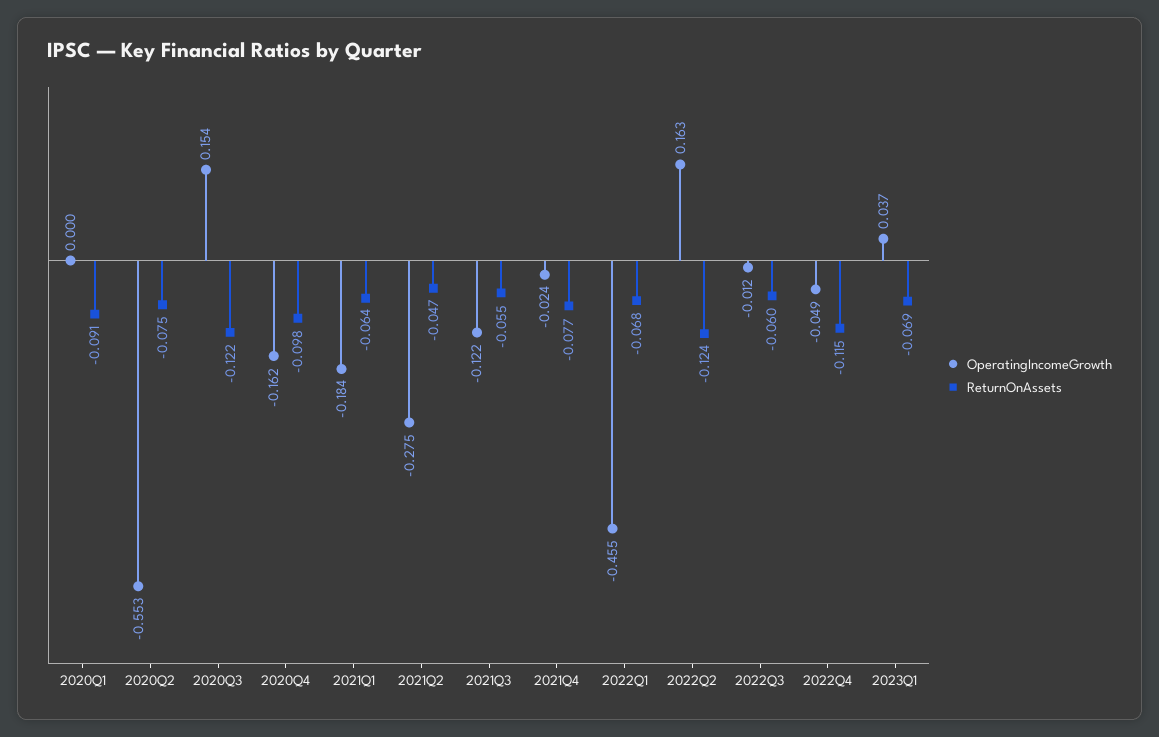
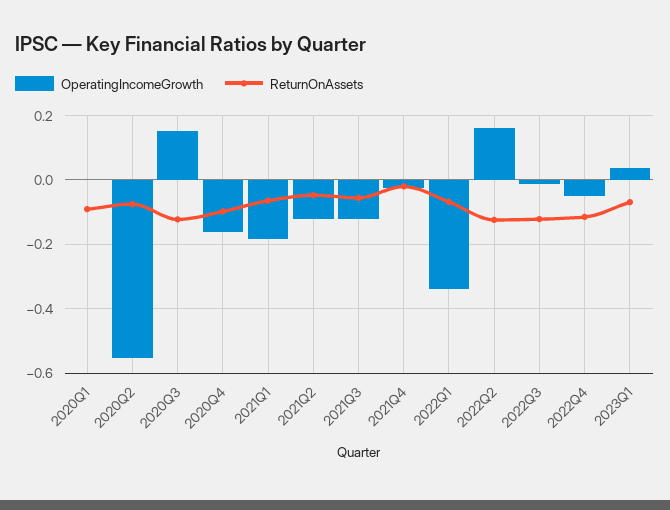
  {
    "OperatingIncomeGrowth": {
      "2020Q1": 0,
      "2020Q2": -0.553,
      "2020Q3": 0.154,
      "2020Q4": -0.162,
      "2021Q1": -0.184,
-     "2021Q2": -0.275,
+     "2021Q2": -0.12,
      "2021Q3": -0.122,
      "2021Q4": -0.024,
-     "2022Q1": -0.455,
+     "2022Q1": -0.34,
      "2022Q2": 0.163,
      "2022Q3": -0.012,
      "2022Q4": -0.049,
      "2023Q1": 0.037
    },
    "ReturnOnAssets": {
      "2020Q1": -0.091,
      "2020Q2": -0.075,
      "2020Q3": -0.122,
      "2020Q4": -0.098,
      "2021Q1": -0.064,
      "2021Q2": -0.047,
      "2021Q3": -0.055,
-     "2021Q4": -0.077,
+     "2021Q4": -0.02,
      "2022Q1": -0.068,
      "2022Q2": -0.124,
-     "2022Q3": -0.06,
+     "2022Q3": -0.12,
      "2022Q4": -0.115,
      "2023Q1": -0.069
    }
  }

